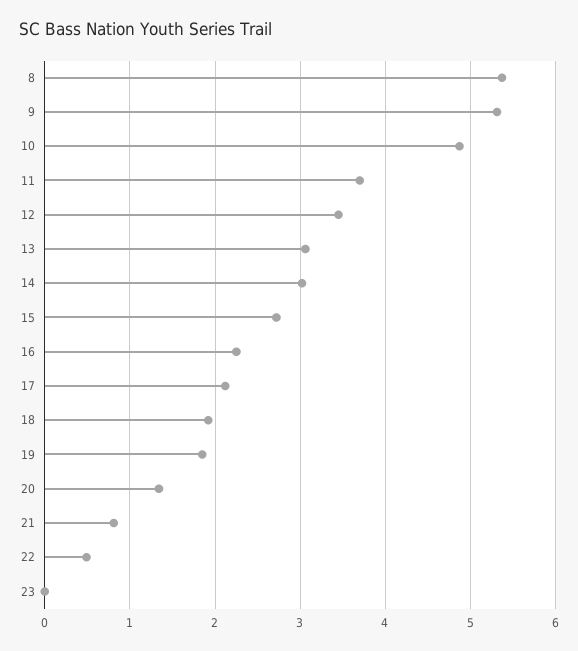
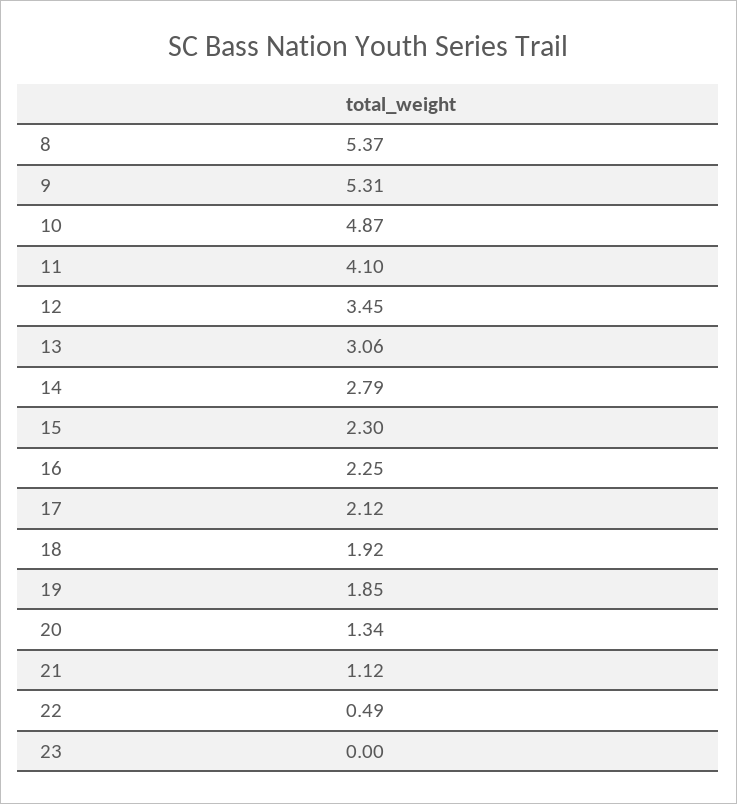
  {
    "8": 5.37,
    "9": 5.31,
    "10": 4.87,
-   "11": 3.7,
+   "11": 4.1,
    "12": 3.45,
    "13": 3.06,
-   "14": 3,
+   "14": 2.79,
-   "15": 2.7,
+   "15": 2.3,
    "16": 2.25,
    "17": 2.12,
    "18": 1.92,
    "19": 1.85,
    "20": 1.34,
-   "21": 0.8,
+   "21": 1.12,
    "22": 0.49,
    "23": 0
  }

